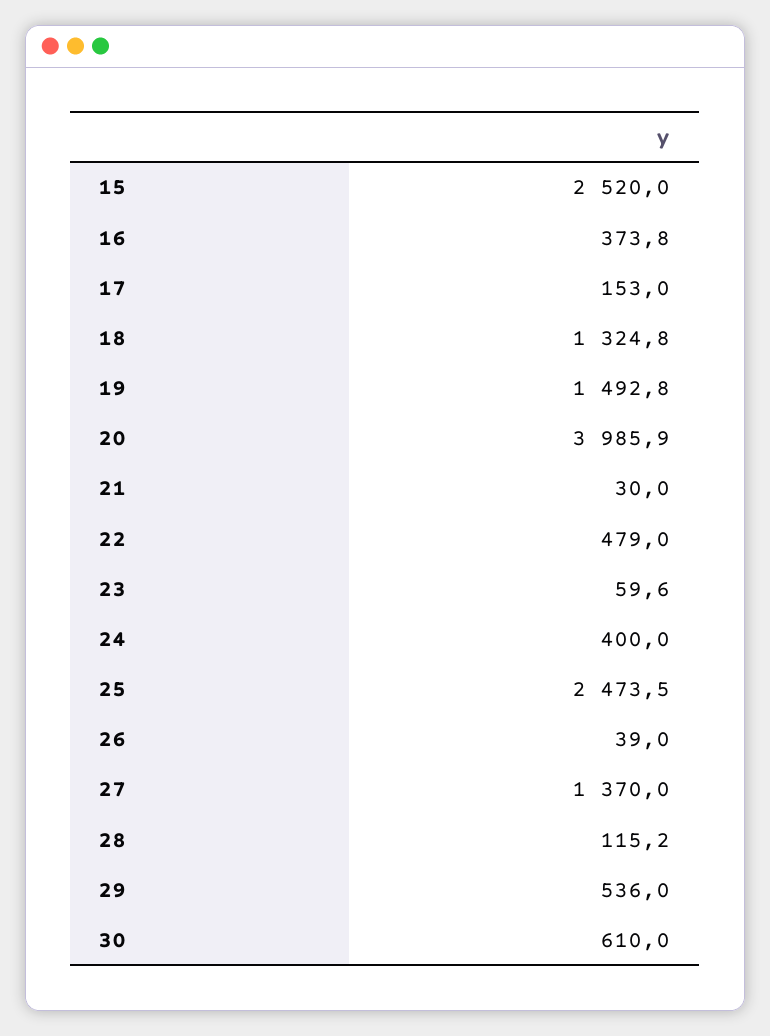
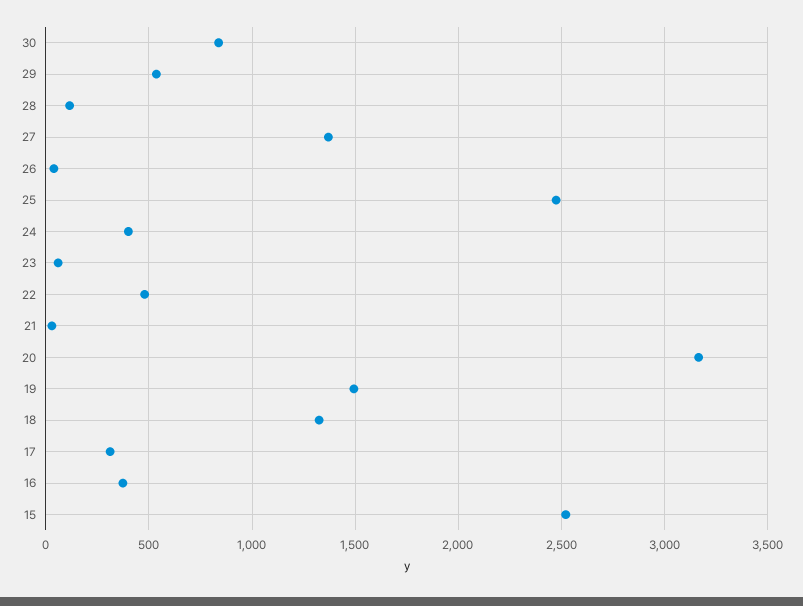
  {
    "15": 2520,
    "16": 373.8,
-   "17": 153,
+   "17": 300,
    "18": 1324.8,
    "19": 1492.8,
-   "20": 3985.9,
+   "20": 3150,
    "21": 30,
    "22": 479,
    "23": 59.6,
    "24": 400,
    "25": 2473.5,
    "26": 39,
    "27": 1370,
    "28": 115.2,
    "29": 536,
-   "30": 610
+   "30": 850
  }

